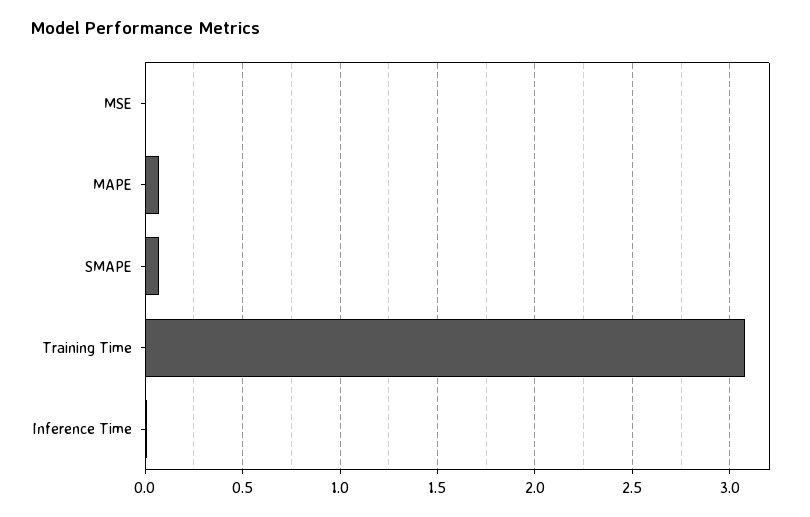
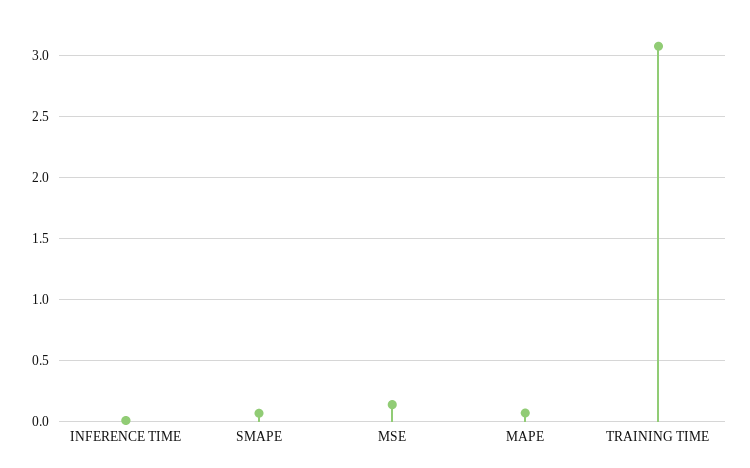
  {
-   "MSE": 0,
+   "MSE": 0.15,
    "MAPE": 0.05,
    "SMAPE": 0.05,
    "Training Time": 3.1,
    "Inference Time": 0
  }

